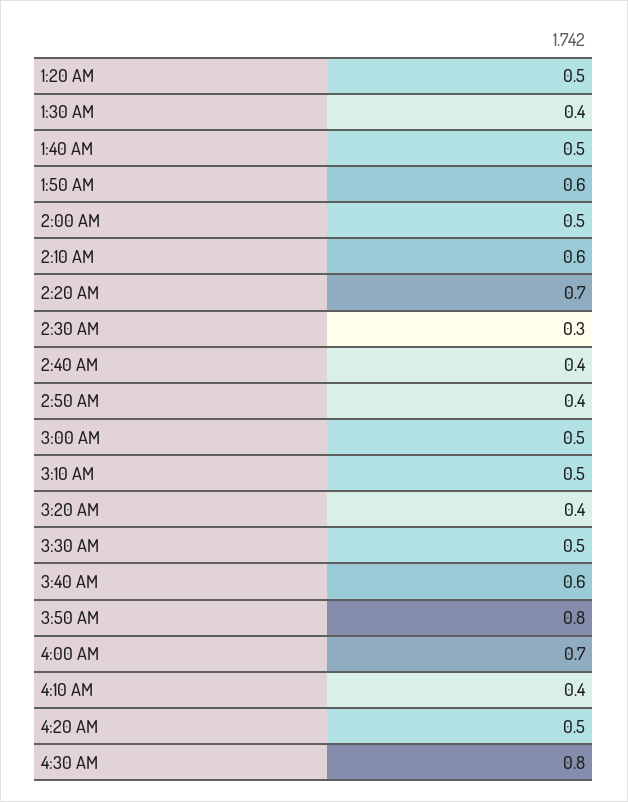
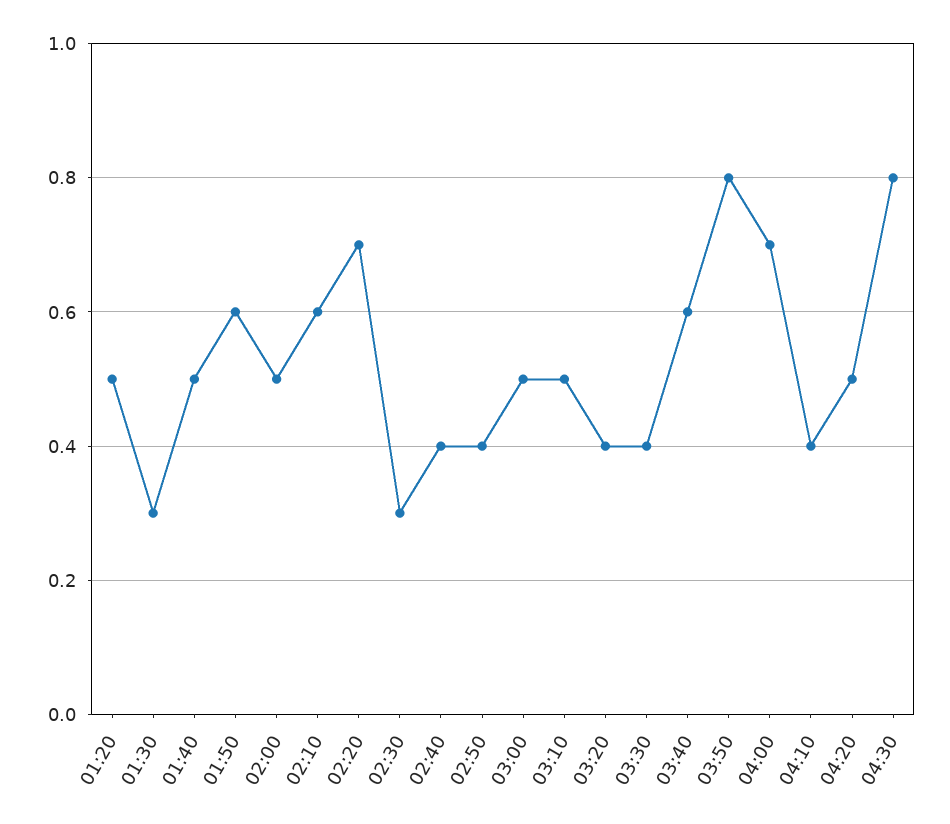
  {
    "1:20 AM": 0.5,
-   "1:30 AM": 0.4,
+   "1:30 AM": 0.3,
    "1:40 AM": 0.5,
    "1:50 AM": 0.6,
    "2:00 AM": 0.5,
    "2:10 AM": 0.6,
    "2:20 AM": 0.7,
    "2:30 AM": 0.3,
    "2:40 AM": 0.4,
    "2:50 AM": 0.4,
    "3:00 AM": 0.5,
    "3:10 AM": 0.5,
    "3:20 AM": 0.4,
-   "3:30 AM": 0.5,
+   "3:30 AM": 0.4,
    "3:40 AM": 0.6,
    "3:50 AM": 0.8,
    "4:00 AM": 0.7,
    "4:10 AM": 0.4,
    "4:20 AM": 0.5,
    "4:30 AM": 0.8
  }

